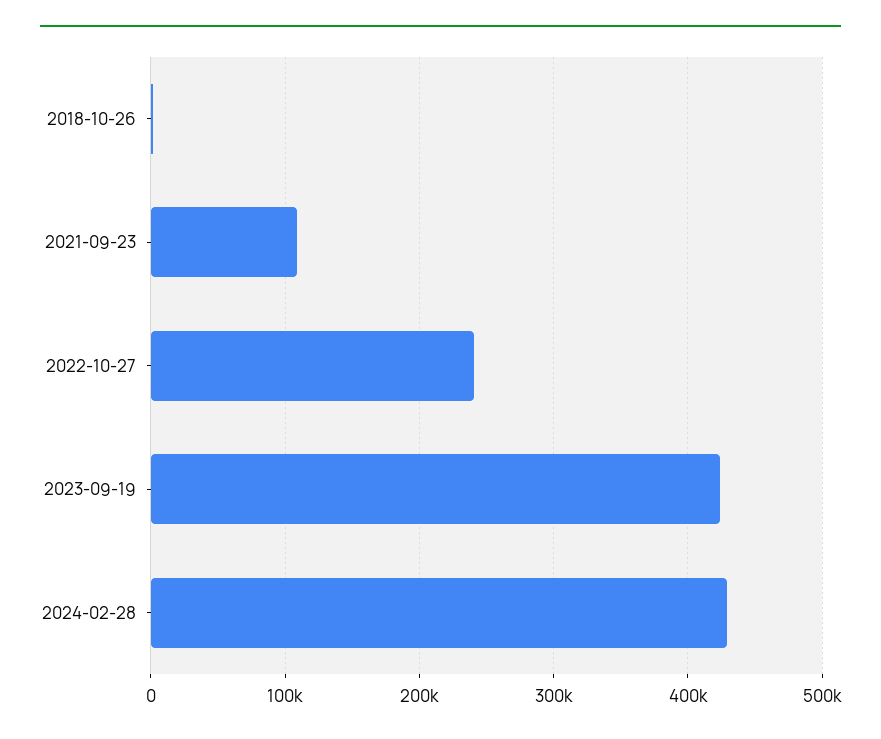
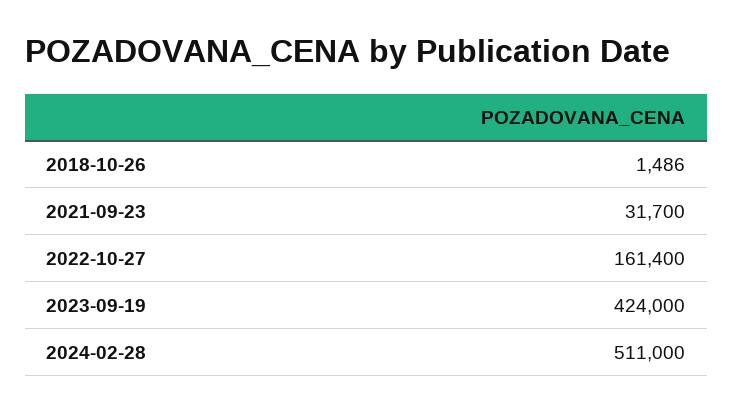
  {
    "2018-10-26": 1486,
-   "2021-09-23": 110000,
+   "2021-09-23": 31700,
-   "2022-10-27": 240000,
+   "2022-10-27": 161400,
    "2023-09-19": 424000,
-   "2024-02-28": 430000
+   "2024-02-28": 511000
  }

